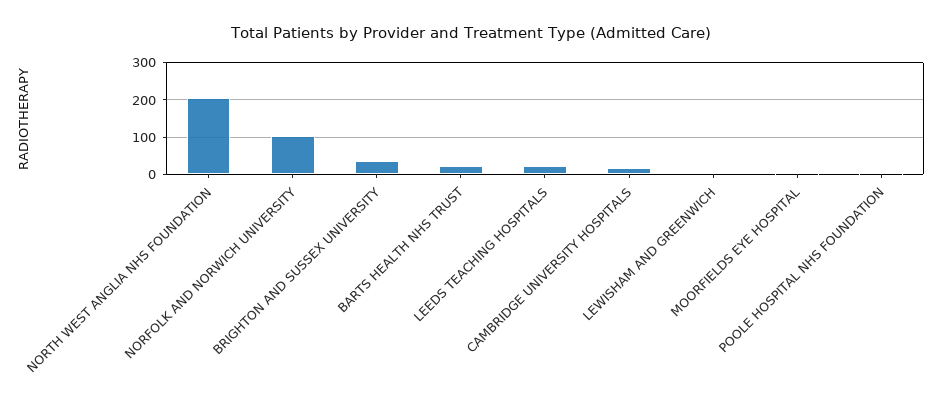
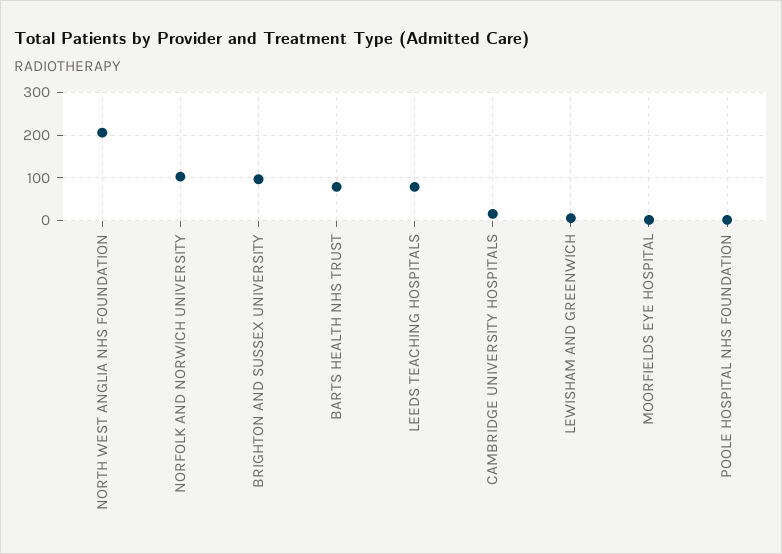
  {
    "NORTH WEST ANGLIA NHS FOUNDATION": 200,
    "NORFOLK AND NORWICH UNIVERSITY": 100,
-   "BRIGHTON AND SUSSEX UNIVERSITY": 40,
+   "BRIGHTON AND SUSSEX UNIVERSITY": 100,
-   "BARTS HEALTH NHS TRUST": 20,
+   "BARTS HEALTH NHS TRUST": 80,
-   "LEEDS TEACHING HOSPITALS": 20,
+   "LEEDS TEACHING HOSPITALS": 80,
    "CAMBRIDGE UNIVERSITY HOSPITALS": 20,
    "LEWISHAM AND GREENWICH": 0,
    "MOORFIELDS EYE HOSPITAL": 0,
    "POOLE HOSPITAL NHS FOUNDATION": 0
  }

